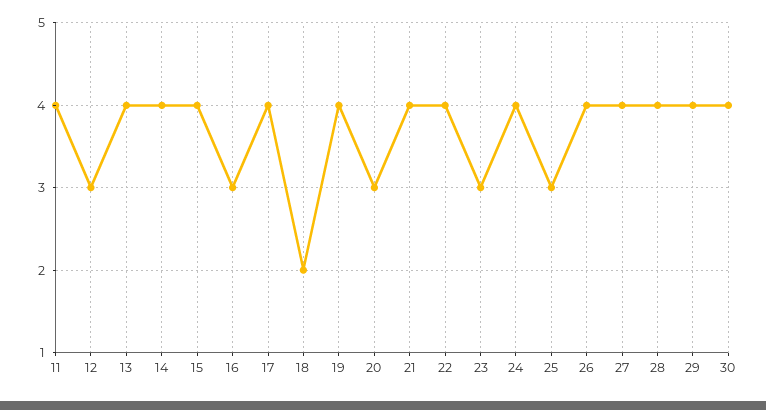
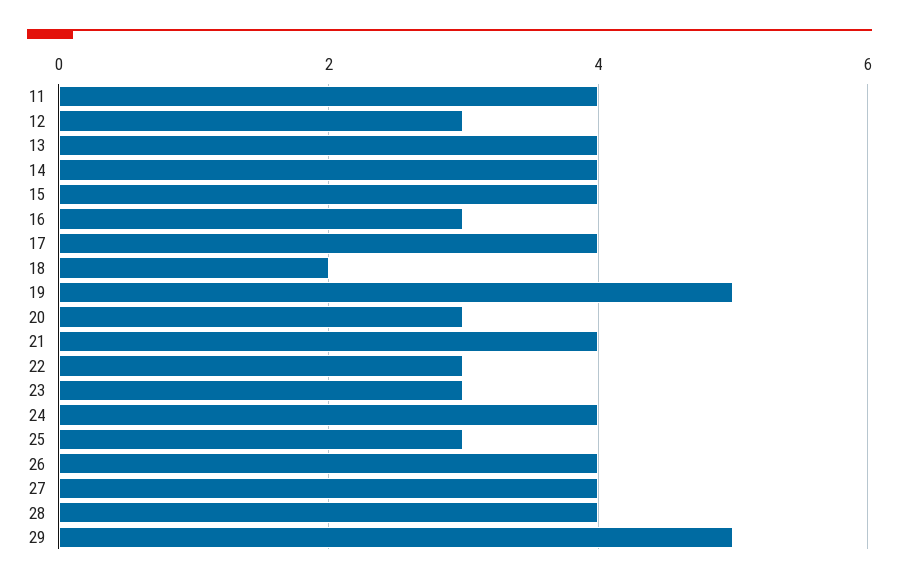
  {
    "11": 4,
    "12": 3,
    "13": 4,
    "14": 4,
    "15": 4,
    "16": 3,
    "17": 4,
    "18": 2,
-   "19": 4,
+   "19": 5,
    "20": 3,
    "21": 4,
-   "22": 4,
+   "22": 3,
    "23": 3,
    "24": 4,
    "25": 3,
    "26": 4,
    "27": 4,
    "28": 4,
-   "29": 4,
+   "29": 5
-   "30": 4
  }

